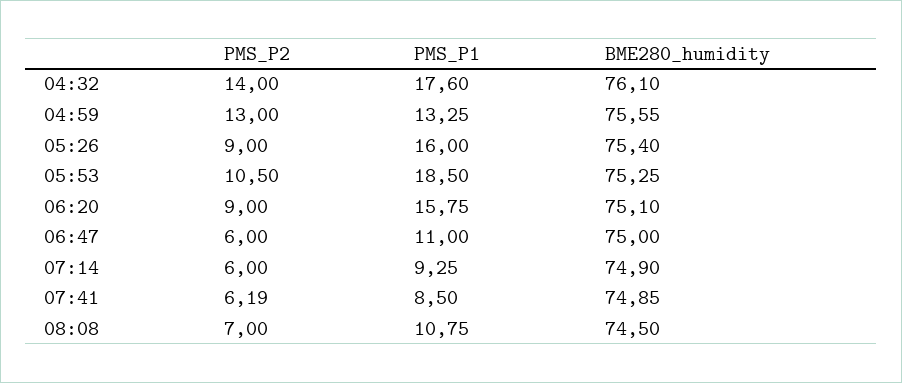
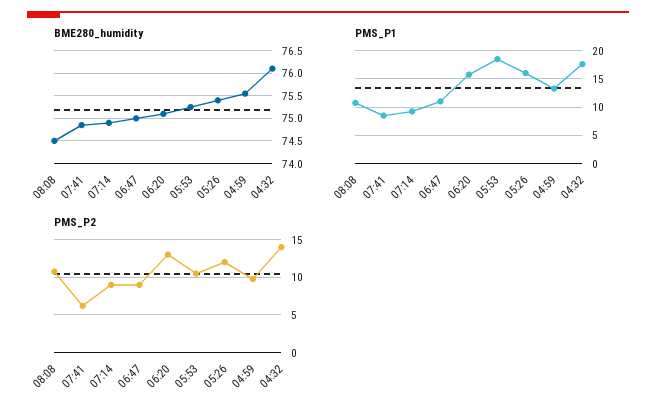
  {
    "PMS_P2": {
      "04:32": 14,
-     "04:59": 13,
+     "04:59": 10,
-     "05:26": 9,
+     "05:26": 12,
      "05:53": 10.5,
-     "06:20": 9,
+     "06:20": 13,
-     "06:47": 6,
+     "06:47": 9,
-     "07:14": 6,
+     "07:14": 9,
      "07:41": 6.19,
-     "08:08": 7
+     "08:08": 11
    },
    "PMS_P1": {
      "04:32": 17.6,
      "04:59": 13.25,
      "05:26": 16,
      "05:53": 18.5,
      "06:20": 15.75,
      "06:47": 11,
      "07:14": 9.25,
      "07:41": 8.5,
      "08:08": 10.75
    },
    "BME280_humidity": {
      "04:32": 76.1,
      "04:59": 75.55,
      "05:26": 75.4,
      "05:53": 75.25,
      "06:20": 75.1,
      "06:47": 75,
      "07:14": 74.9,
      "07:41": 74.85,
      "08:08": 74.5
    }
  }

